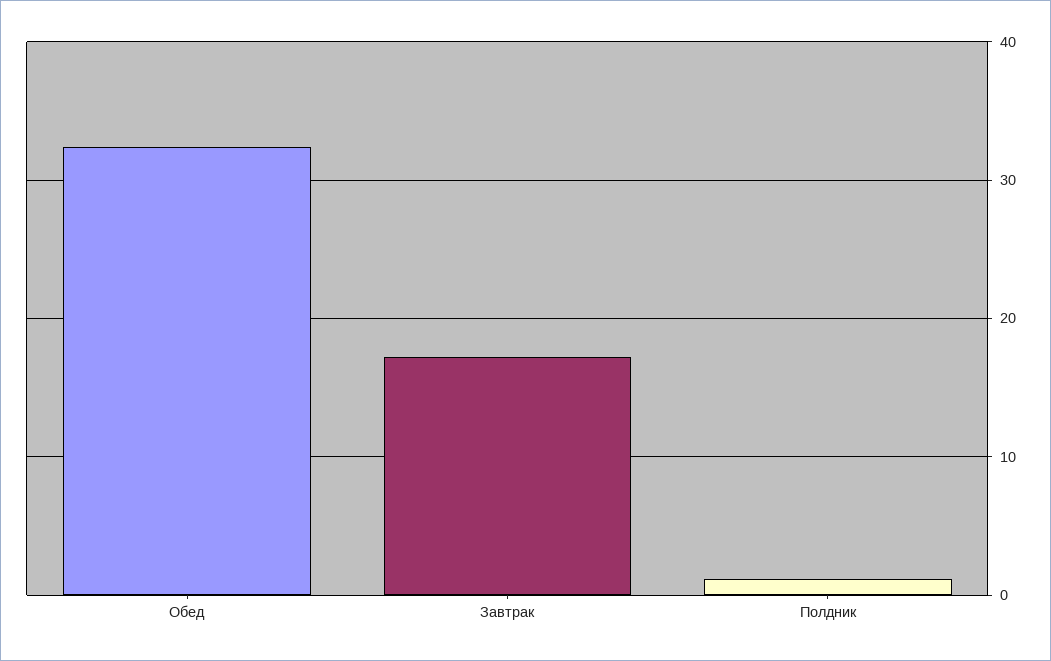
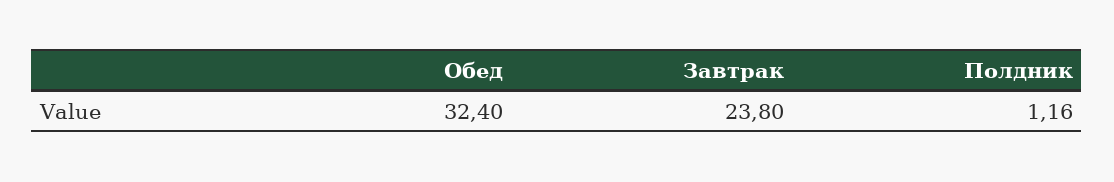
  {
    "Обед": 32.4,
-   "Завтрак": 17,
+   "Завтрак": 23.8,
    "Полдник": 1.16
  }

